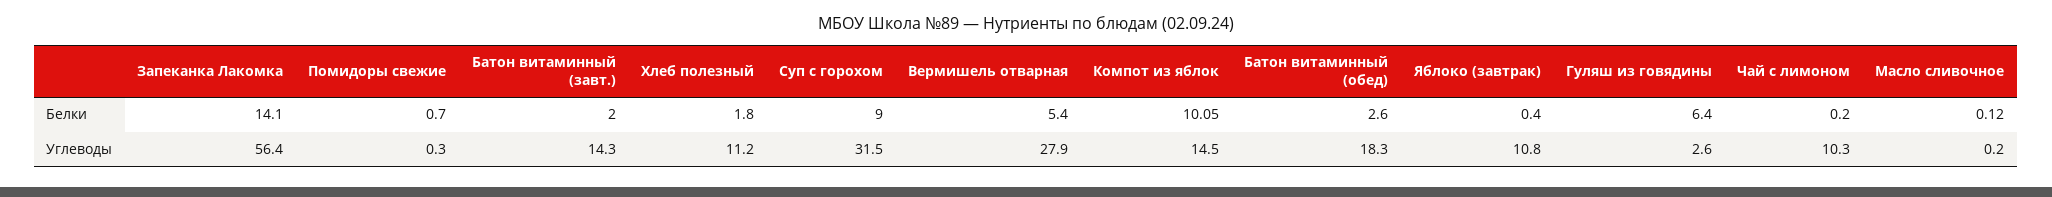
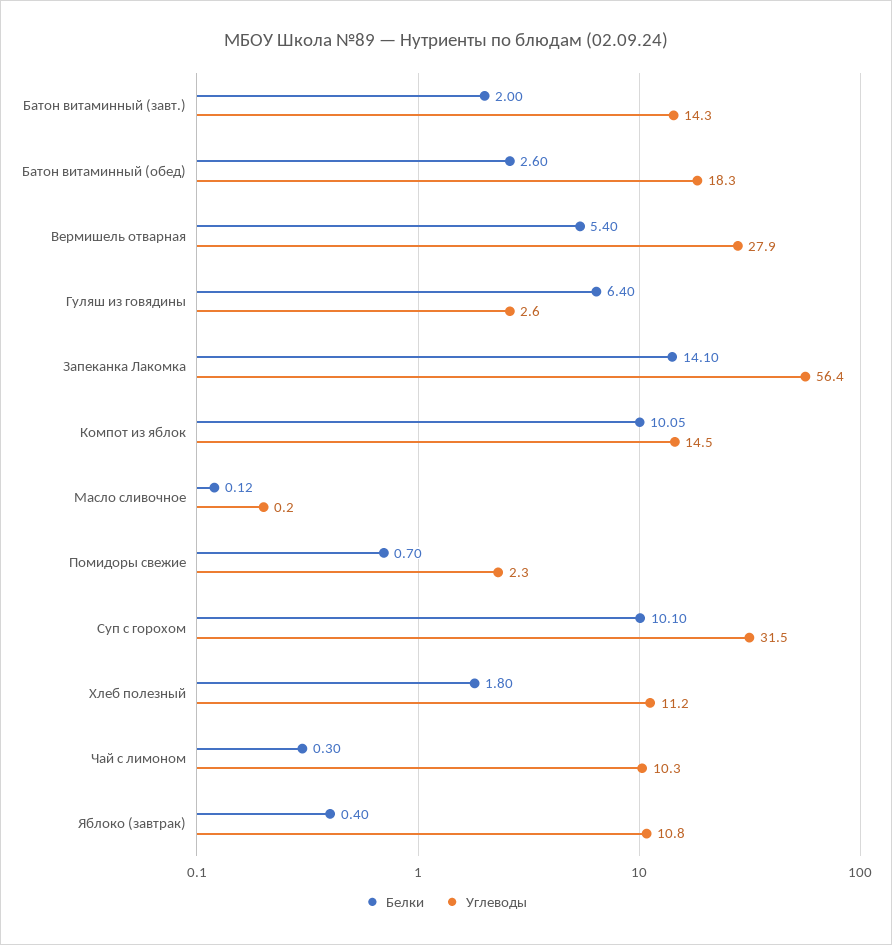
  {
    "Белки": {
      "Запеканка Лакомка": 14.1,
      "Помидоры свежие": 0.7,
      "Батон витаминный (завт.)": 2,
      "Хлеб полезный": 1.8,
-     "Суп с горохом": 9,
+     "Суп с горохом": 10.1,
      "Вермишель отварная": 5.4,
      "Компот из яблок": 10.05,
      "Батон витаминный (обед)": 2.6,
      "Яблоко (завтрак)": 0.4,
      "Гуляш из говядины": 6.4,
-     "Чай с лимоном": 0.2,
+     "Чай с лимоном": 0.3,
      "Масло сливочное": 0.12
    },
    "Углеводы": {
      "Запеканка Лакомка": 56.4,
-     "Помидоры свежие": 0.3,
+     "Помидоры свежие": 2.3,
      "Батон витаминный (завт.)": 14.3,
      "Хлеб полезный": 11.2,
      "Суп с горохом": 31.5,
      "Вермишель отварная": 27.9,
      "Компот из яблок": 14.5,
      "Батон витаминный (обед)": 18.3,
      "Яблоко (завтрак)": 10.8,
      "Гуляш из говядины": 2.6,
      "Чай с лимоном": 10.3,
      "Масло сливочное": 0.2
    }
  }

